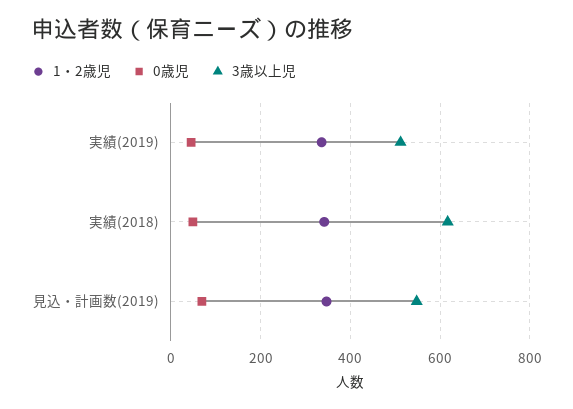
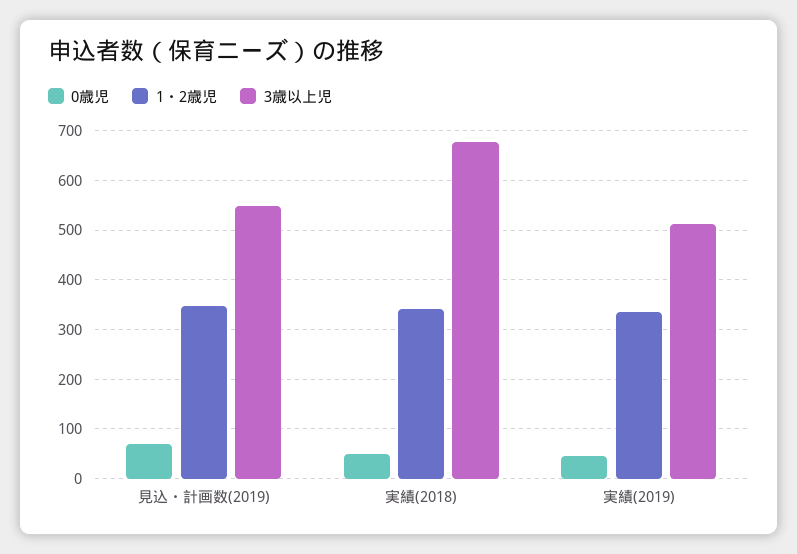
  {
    "1・2歳児": {
      "実績(2019)": 340,
      "実績(2018)": 340,
      "見込・計画数(2019)": 340
    },
    "0歳児": {
      "実績(2019)": 40,
      "実績(2018)": 40,
      "見込・計画数(2019)": 60
    },
    "3歳以上児": {
      "実績(2019)": 520,
-     "実績(2018)": 620,
+     "実績(2018)": 680,
      "見込・計画数(2019)": 540
    }
  }

